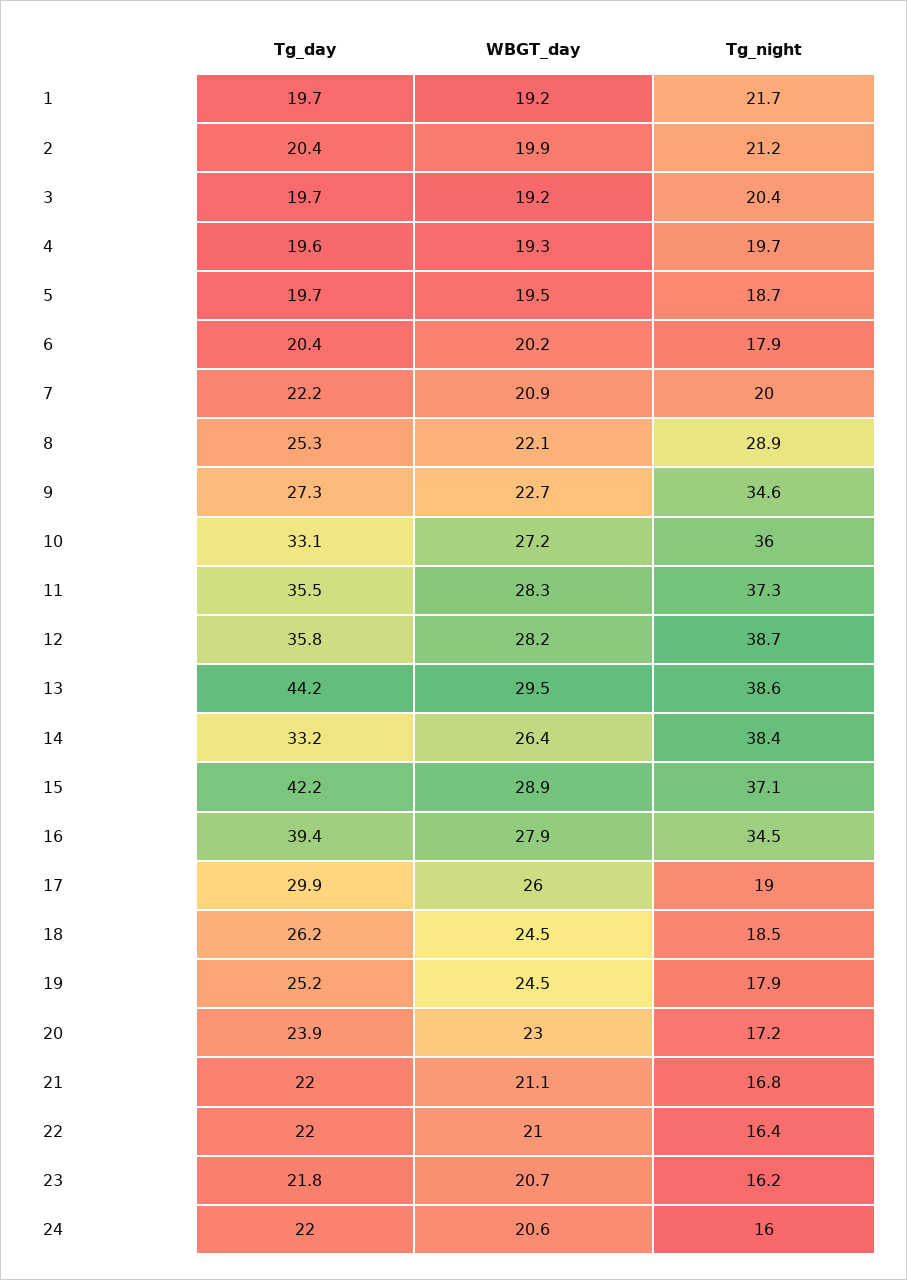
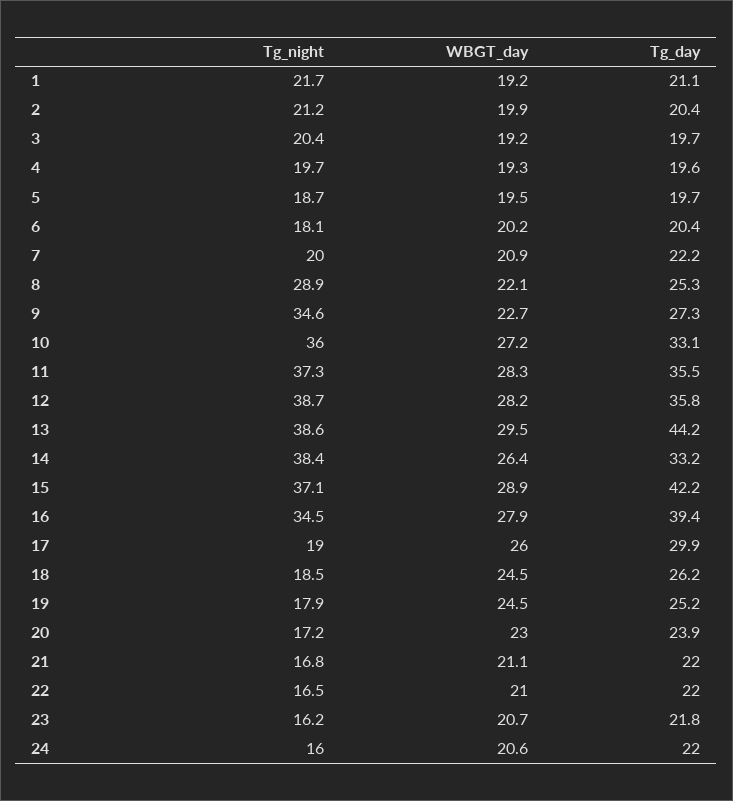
  {
    "Tg_day": {
-     "1": 19.7,
+     "1": 21.1,
      "2": 20.4,
      "3": 19.7,
      "4": 19.6,
      "5": 19.7,
      "6": 20.4,
      "7": 22.2,
      "8": 25.3,
      "9": 27.3,
      "10": 33.1,
      "11": 35.5,
      "12": 35.8,
      "13": 44.2,
      "14": 33.2,
      "15": 42.2,
      "16": 39.4,
      "17": 29.9,
      "18": 26.2,
      "19": 25.2,
      "20": 23.9,
      "21": 22,
      "22": 22,
      "23": 21.8,
      "24": 22
    },
    "WBGT_day": {
      "1": 19.2,
      "2": 19.9,
      "3": 19.2,
      "4": 19.3,
      "5": 19.5,
      "6": 20.2,
      "7": 20.9,
      "8": 22.1,
      "9": 22.7,
      "10": 27.2,
      "11": 28.3,
      "12": 28.2,
      "13": 29.5,
      "14": 26.4,
      "15": 28.9,
      "16": 27.9,
      "17": 26,
      "18": 24.5,
      "19": 24.5,
      "20": 23,
      "21": 21.1,
      "22": 21,
      "23": 20.7,
      "24": 20.6
    },
    "Tg_night": {
      "1": 21.7,
      "2": 21.2,
      "3": 20.4,
      "4": 19.7,
      "5": 18.7,
-     "6": 17.9,
+     "6": 18.1,
      "7": 20,
      "8": 28.9,
      "9": 34.6,
      "10": 36,
      "11": 37.3,
      "12": 38.7,
      "13": 38.6,
      "14": 38.4,
      "15": 37.1,
      "16": 34.5,
      "17": 19,
      "18": 18.5,
      "19": 17.9,
      "20": 17.2,
      "21": 16.8,
-     "22": 16.4,
+     "22": 16.5,
      "23": 16.2,
      "24": 16
    }
  }

